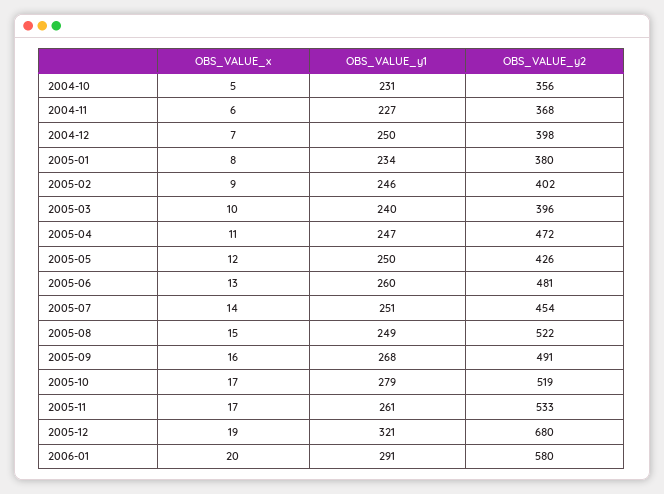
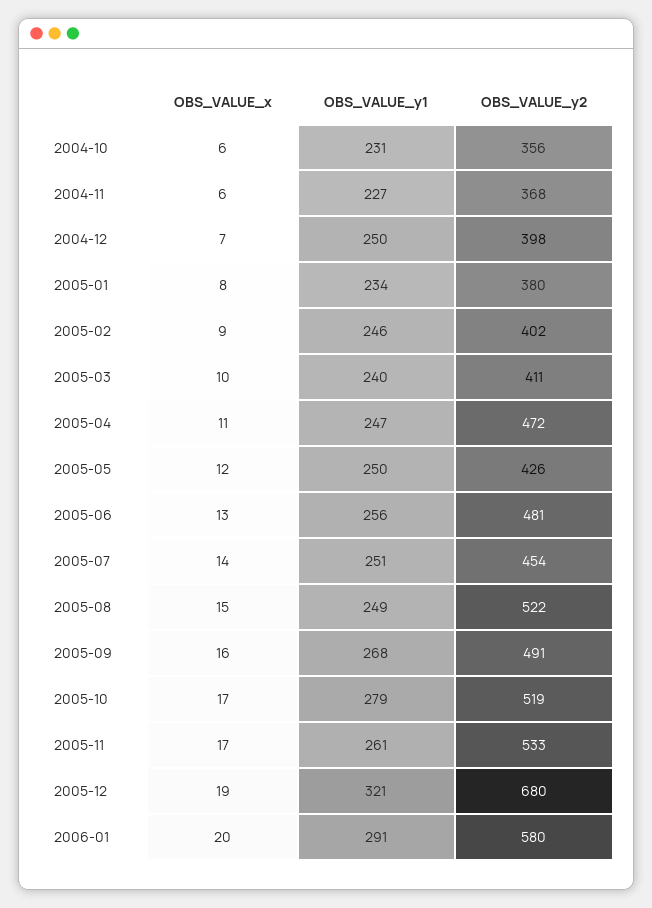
  {
    "OBS_VALUE_x": {
-     "2004-10": 5,
+     "2004-10": 6,
      "2004-11": 6,
      "2004-12": 7,
      "2005-01": 8,
      "2005-02": 9,
      "2005-03": 10,
      "2005-04": 11,
      "2005-05": 12,
      "2005-06": 13,
      "2005-07": 14,
      "2005-08": 15,
      "2005-09": 16,
      "2005-10": 17,
      "2005-11": 17,
      "2005-12": 19,
      "2006-01": 20
    },
    "OBS_VALUE_y1": {
      "2004-10": 231,
      "2004-11": 227,
      "2004-12": 250,
      "2005-01": 234,
      "2005-02": 246,
      "2005-03": 240,
      "2005-04": 247,
      "2005-05": 250,
-     "2005-06": 260,
+     "2005-06": 256,
      "2005-07": 251,
      "2005-08": 249,
      "2005-09": 268,
      "2005-10": 279,
      "2005-11": 261,
      "2005-12": 321,
      "2006-01": 291
    },
    "OBS_VALUE_y2": {
      "2004-10": 356,
      "2004-11": 368,
      "2004-12": 398,
      "2005-01": 380,
      "2005-02": 402,
-     "2005-03": 396,
+     "2005-03": 411,
      "2005-04": 472,
      "2005-05": 426,
      "2005-06": 481,
      "2005-07": 454,
      "2005-08": 522,
      "2005-09": 491,
      "2005-10": 519,
      "2005-11": 533,
      "2005-12": 680,
      "2006-01": 580
    }
  }

